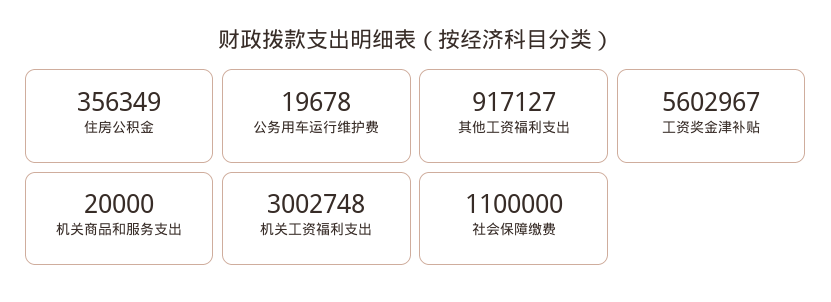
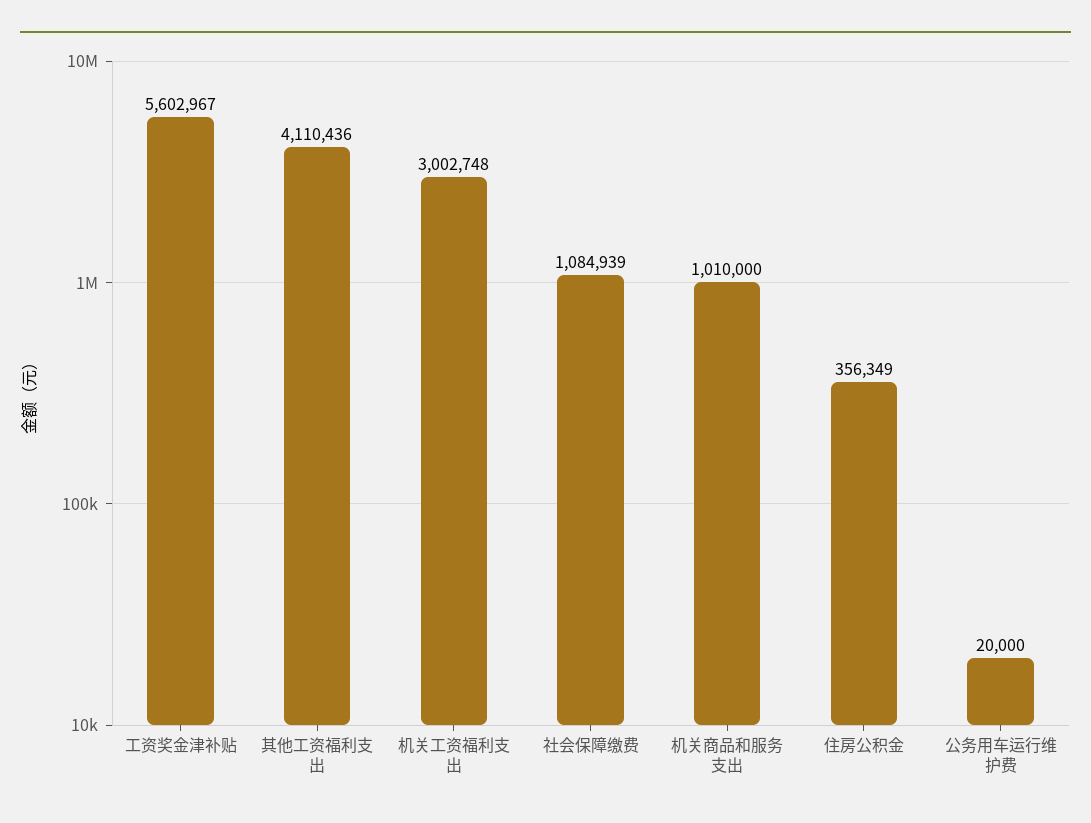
  {
    "住房公积金": 356349,
-   "公务用车运行维护费": 19678,
+   "公务用车运行维护费": 20000,
-   "其他工资福利支出": 917127,
+   "其他工资福利支出": 4110436,
    "工资奖金津补贴": 5602967,
-   "机关商品和服务支出": 20000,
+   "机关商品和服务支出": 1010000,
    "机关工资福利支出": 3002748,
-   "社会保障缴费": 1100000
+   "社会保障缴费": 1084939
  }

